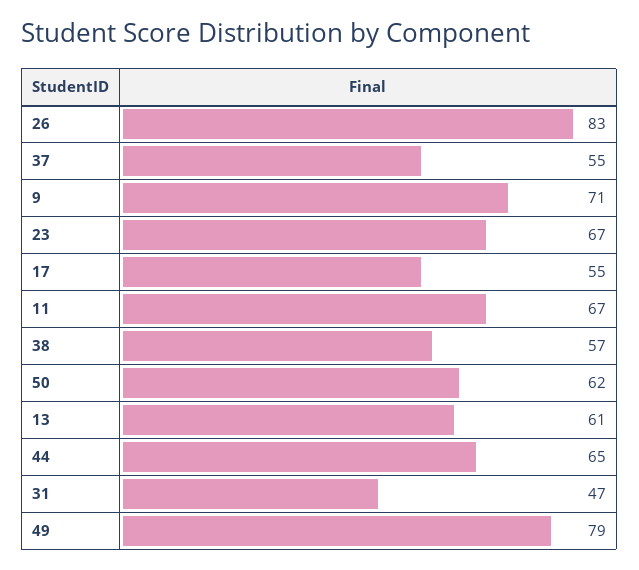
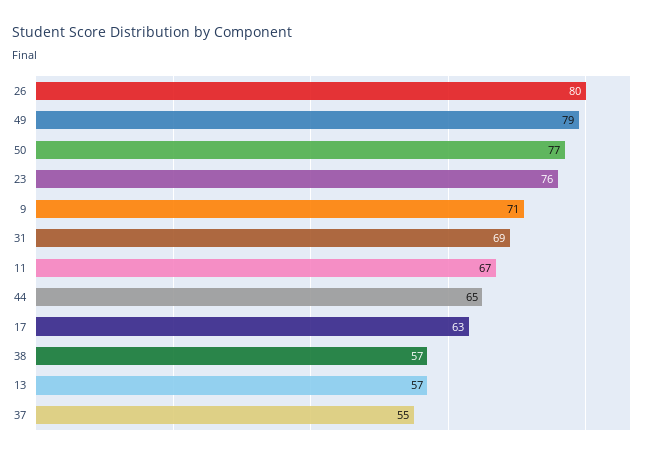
  {
-   "26": 83,
+   "26": 80,
    "37": 55,
    "9": 71,
-   "23": 67,
+   "23": 76,
-   "17": 55,
+   "17": 63,
    "11": 67,
    "38": 57,
-   "50": 62,
+   "50": 77,
-   "13": 61,
+   "13": 57,
    "44": 65,
-   "31": 47,
+   "31": 69,
    "49": 79
  }

